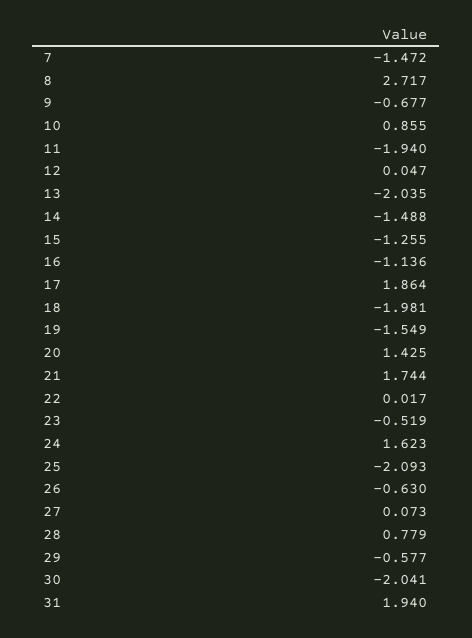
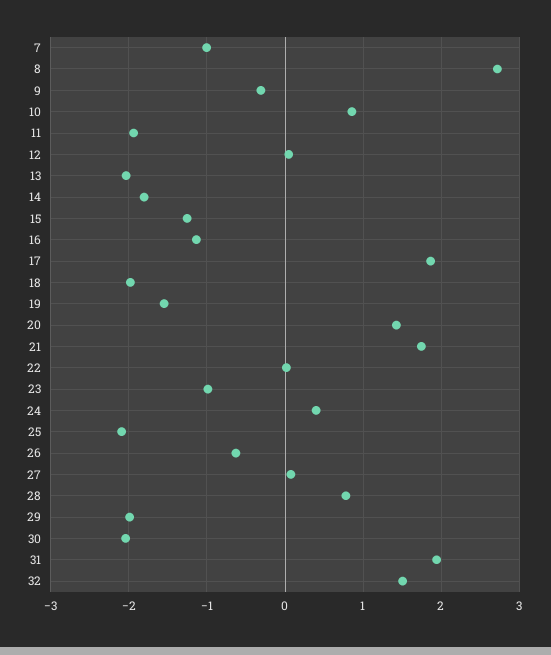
  {
-   "7": -1.472,
+   "7": -1,
    "8": 2.717,
-   "9": -0.677,
+   "9": -0.3,
    "10": 0.855,
    "11": -1.94,
    "12": 0.047,
    "13": -2.035,
-   "14": -1.488,
+   "14": -1.8,
    "15": -1.255,
    "16": -1.136,
    "17": 1.864,
    "18": -1.981,
    "19": -1.549,
    "20": 1.425,
    "21": 1.744,
    "22": 0.017,
-   "23": -0.519,
+   "23": -1,
-   "24": 1.623,
+   "24": 0.4,
    "25": -2.093,
    "26": -0.63,
    "27": 0.073,
    "28": 0.779,
-   "29": -0.577,
+   "29": -2,
    "30": -2.041,
-   "31": 1.94
+   "31": 1.94,
+   "32": 1.5
  }

